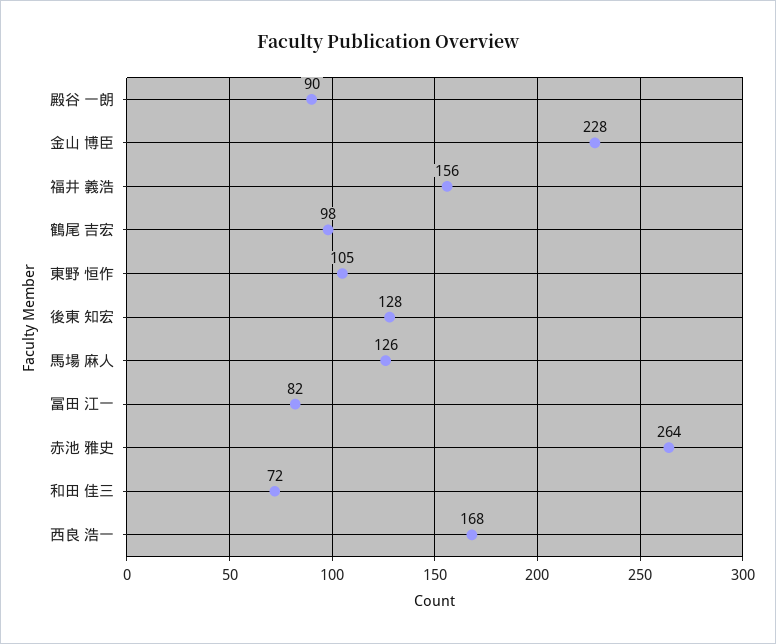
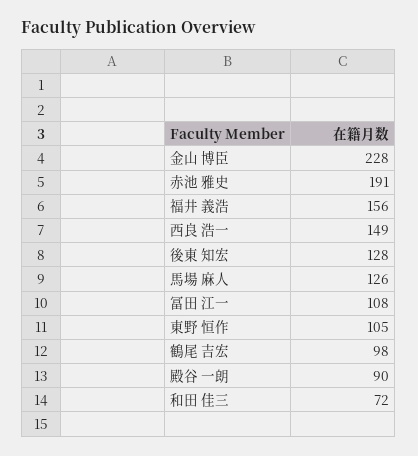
  {
    "殿谷 一朗": 90,
    "金山 博臣": 228,
    "福井 義浩": 156,
    "鶴尾 吉宏": 98,
    "東野 恒作": 105,
    "後東 知宏": 128,
    "馬場 麻人": 126,
-   "冨田 江一": 82,
+   "冨田 江一": 108,
-   "赤池 雅史": 264,
+   "赤池 雅史": 191,
    "和田 佳三": 72,
-   "西良 浩一": 168
+   "西良 浩一": 149
  }

